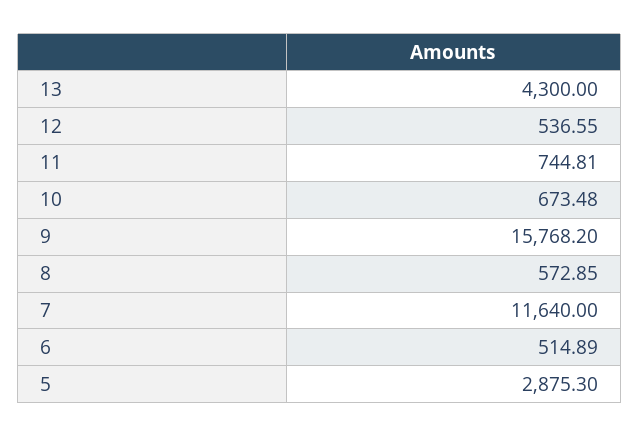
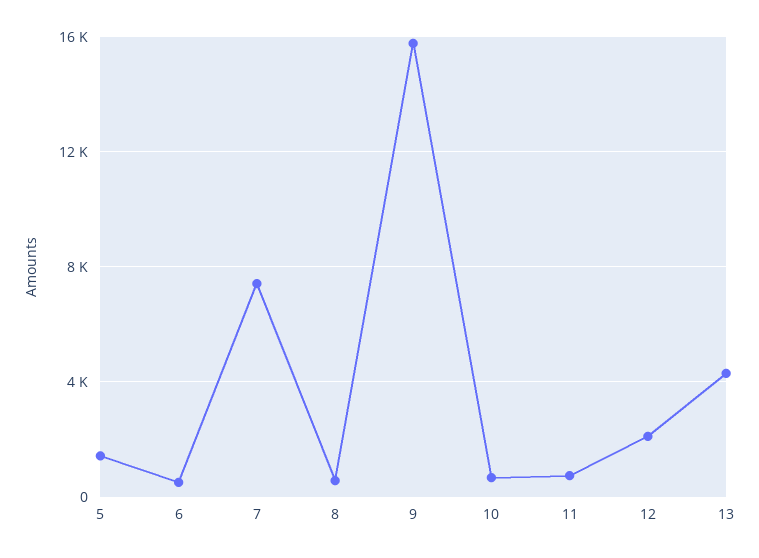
  {
    "13": 4300,
-   "12": 536.55,
+   "12": 2000,
    "11": 744.81,
    "10": 673.48,
    "9": 15768.2,
    "8": 572.85,
-   "7": 11640,
+   "7": 7500,
    "6": 514.89,
-   "5": 2875.3
+   "5": 1500
  }

